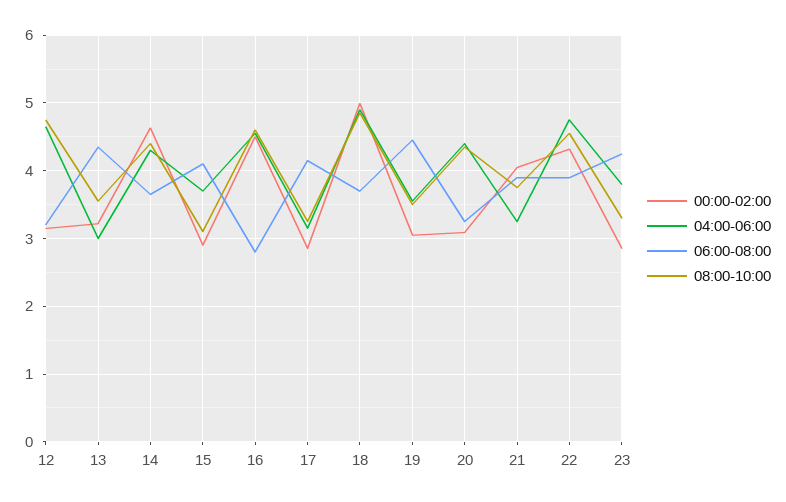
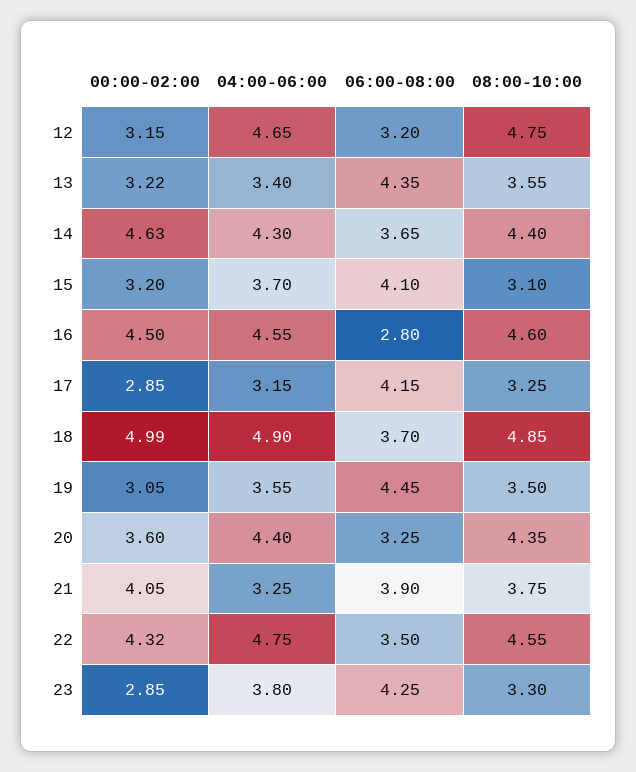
  {
    "00:00-02:00": {
      "12": 3.15,
      "13": 3.22,
      "14": 4.63,
-     "15": 2.9,
+     "15": 3.2,
      "16": 4.5,
      "17": 2.85,
      "18": 4.99,
      "19": 3.05,
-     "20": 3.1,
+     "20": 3.6,
      "21": 4.05,
      "22": 4.32,
      "23": 2.85
    },
    "04:00-06:00": {
      "12": 4.65,
-     "13": 3,
+     "13": 3.4,
      "14": 4.3,
      "15": 3.7,
      "16": 4.55,
      "17": 3.15,
      "18": 4.9,
      "19": 3.55,
      "20": 4.4,
      "21": 3.25,
      "22": 4.75,
      "23": 3.8
    },
    "06:00-08:00": {
      "12": 3.2,
      "13": 4.35,
      "14": 3.65,
      "15": 4.1,
      "16": 2.8,
      "17": 4.15,
      "18": 3.7,
      "19": 4.45,
      "20": 3.25,
      "21": 3.9,
-     "22": 3.9,
+     "22": 3.5,
      "23": 4.25
    },
    "08:00-10:00": {
      "12": 4.75,
      "13": 3.55,
      "14": 4.4,
      "15": 3.1,
      "16": 4.6,
      "17": 3.25,
      "18": 4.85,
      "19": 3.5,
      "20": 4.35,
      "21": 3.75,
      "22": 4.55,
      "23": 3.3
    }
  }

